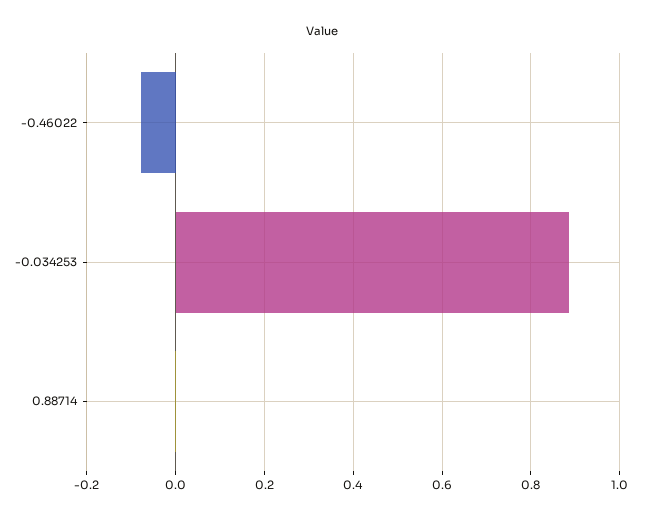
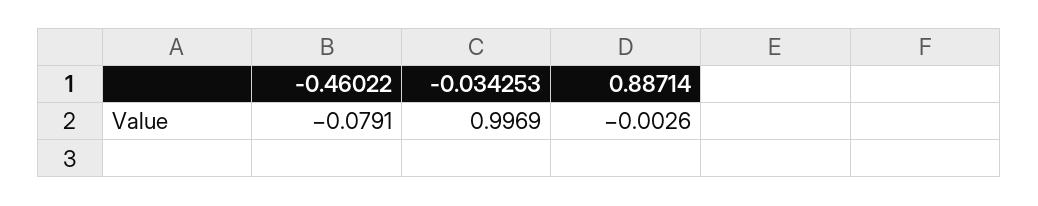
  {
    "-0.46022": -0.0791,
-   "-0.034253": 0.88,
+   "-0.034253": 0.9969,
    "0.88714": -0.0026
  }

